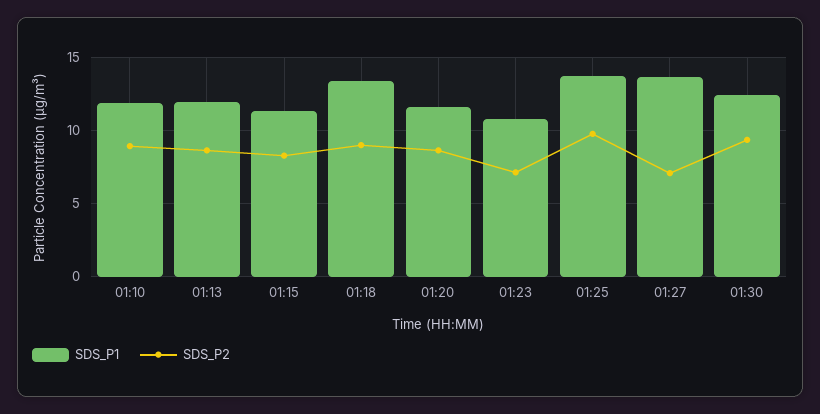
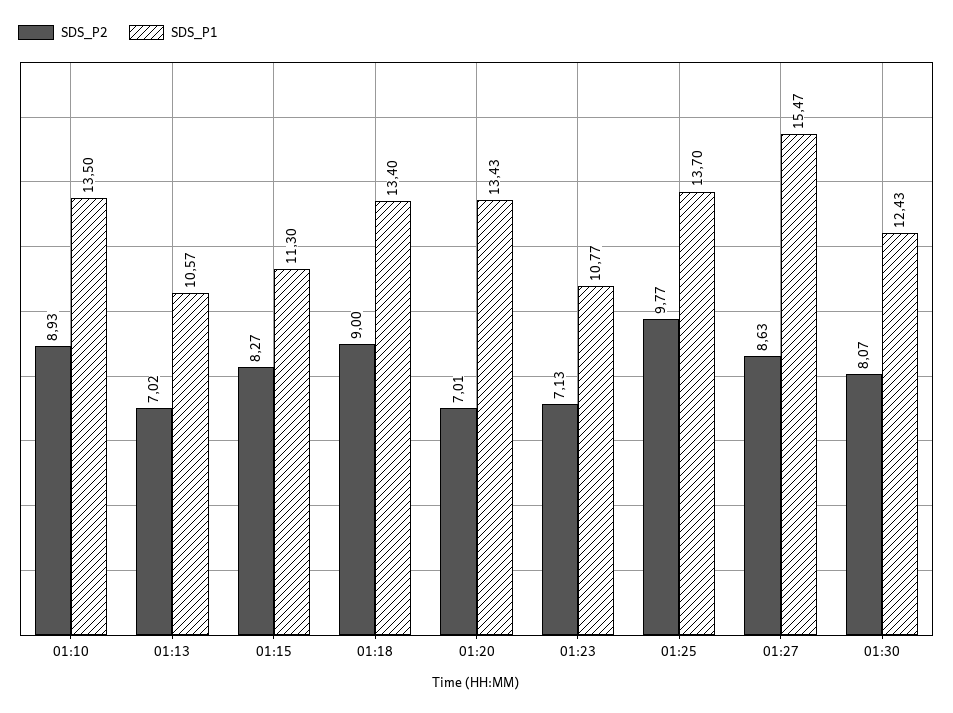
  {
    "SDS_P1": {
-     "01:10": 12,
+     "01:10": 13.5,
-     "01:13": 12,
+     "01:13": 10.57,
      "01:15": 11.3,
      "01:18": 13.4,
-     "01:20": 11.5,
+     "01:20": 13.43,
      "01:23": 10.77,
      "01:25": 13.7,
-     "01:27": 13.5,
+     "01:27": 15.47,
      "01:30": 12.43
    },
    "SDS_P2": {
      "01:10": 8.93,
-     "01:13": 8.5,
+     "01:13": 7.02,
      "01:15": 8.27,
      "01:18": 9,
-     "01:20": 8.5,
+     "01:20": 7.01,
      "01:23": 7.13,
      "01:25": 9.77,
-     "01:27": 7,
+     "01:27": 8.63,
-     "01:30": 9.5
+     "01:30": 8.07
    }
  }

